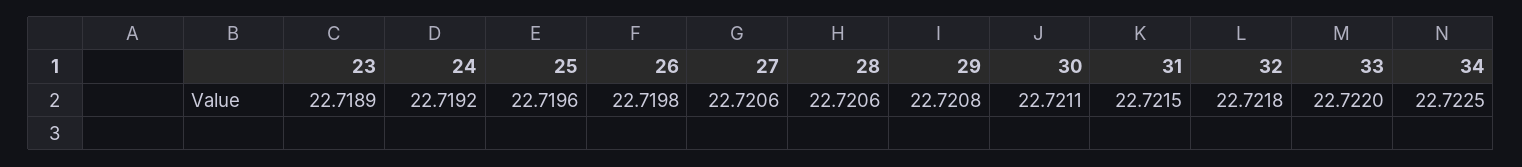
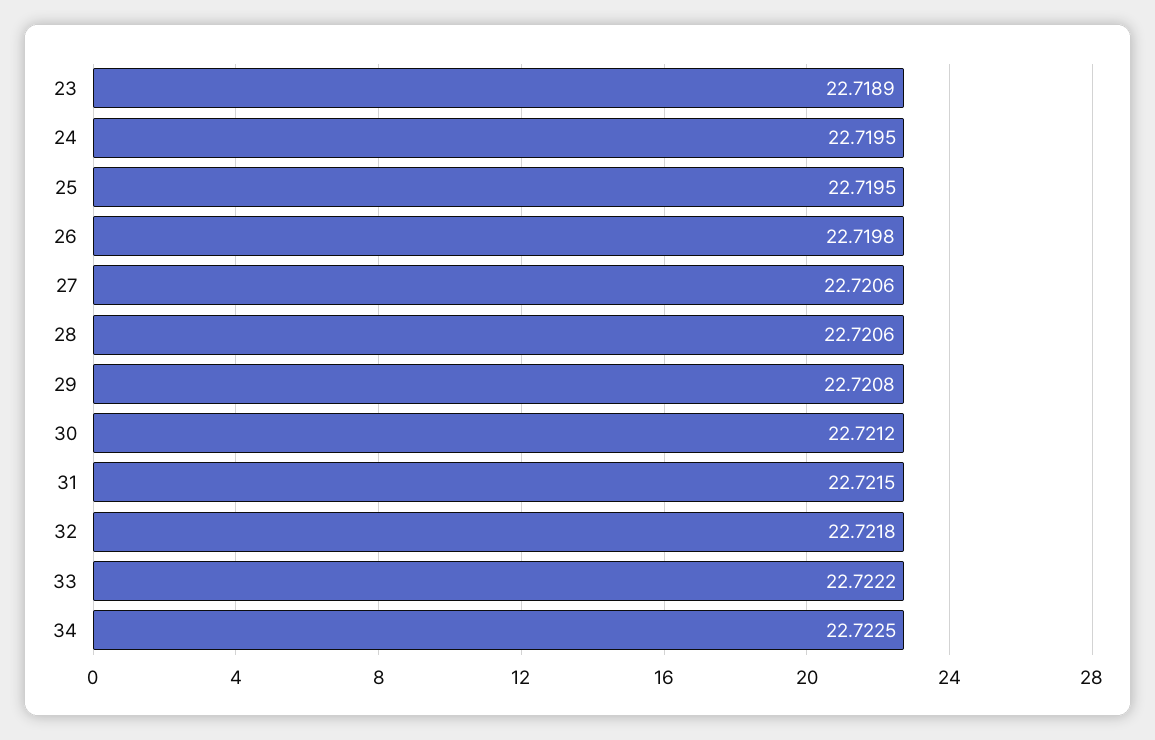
  {
    "23": 22.7189,
-   "24": 22.7192,
+   "24": 22.7195,
-   "25": 22.7196,
+   "25": 22.7195,
    "26": 22.7198,
    "27": 22.7206,
    "28": 22.7206,
    "29": 22.7208,
-   "30": 22.7211,
+   "30": 22.7212,
    "31": 22.7215,
    "32": 22.7218,
-   "33": 22.722,
+   "33": 22.7222,
    "34": 22.7225
  }

